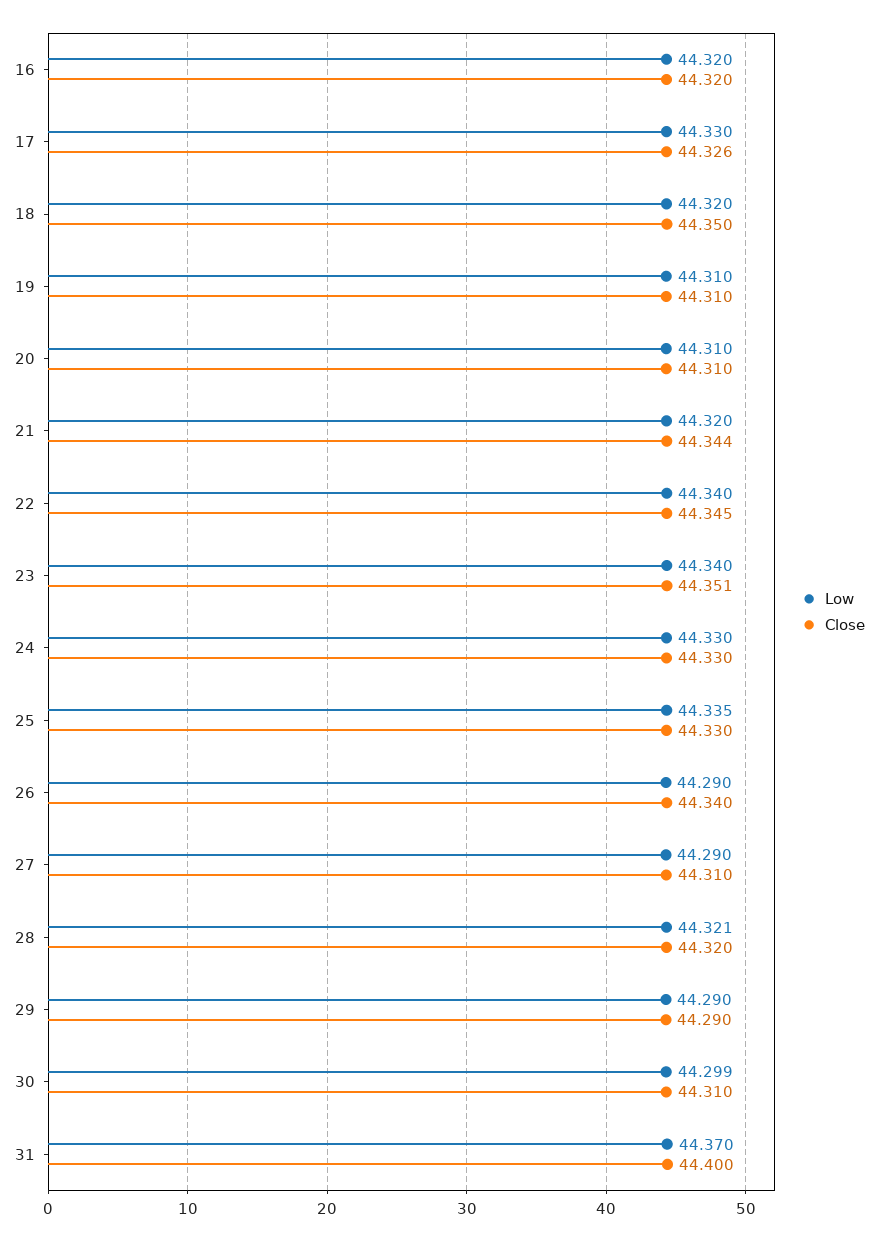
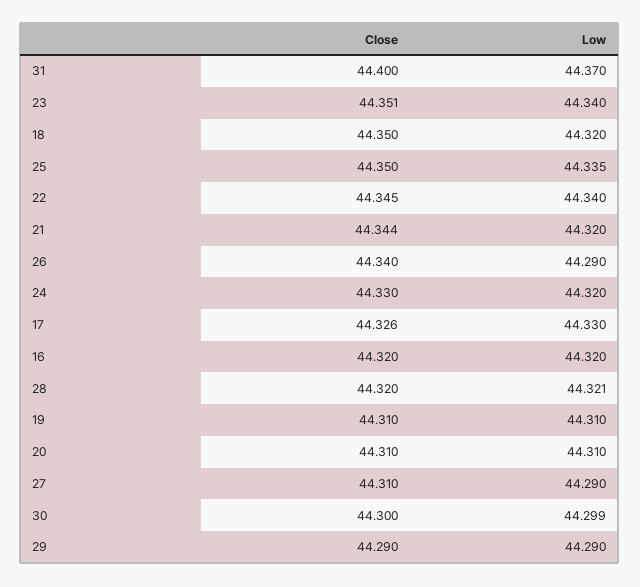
  {
    "Low": {
      "16": 44.32,
      "17": 44.33,
      "18": 44.32,
      "19": 44.31,
      "20": 44.31,
      "21": 44.32,
      "22": 44.34,
      "23": 44.34,
-     "24": 44.33,
+     "24": 44.32,
      "25": 44.335,
      "26": 44.29,
      "27": 44.29,
      "28": 44.321,
      "29": 44.29,
      "30": 44.299,
      "31": 44.37
    },
    "Close": {
      "16": 44.32,
      "17": 44.326,
      "18": 44.35,
      "19": 44.31,
      "20": 44.31,
      "21": 44.344,
      "22": 44.345,
      "23": 44.351,
      "24": 44.33,
-     "25": 44.33,
+     "25": 44.35,
      "26": 44.34,
      "27": 44.31,
      "28": 44.32,
      "29": 44.29,
-     "30": 44.31,
+     "30": 44.3,
      "31": 44.4
    }
  }

